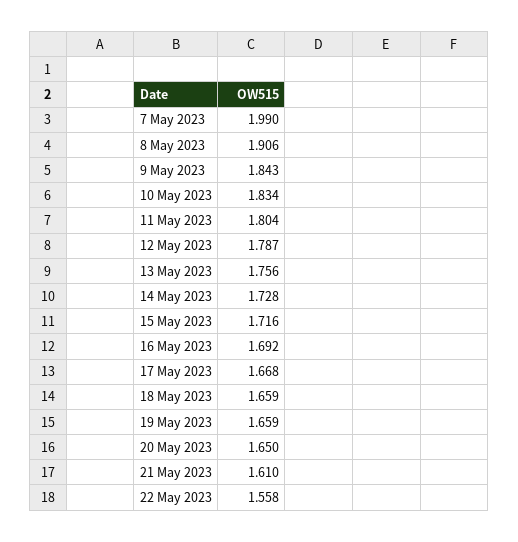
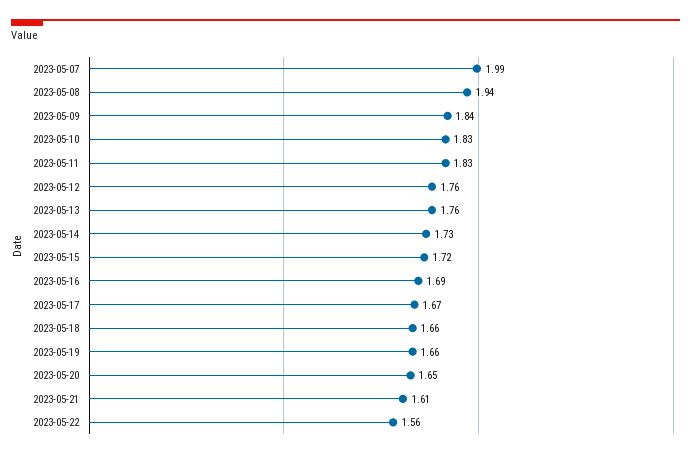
  {
    "7 May 2023": 1.99,
-   "8 May 2023": 1.906,
+   "8 May 2023": 1.94,
    "9 May 2023": 1.843,
    "10 May 2023": 1.834,
-   "11 May 2023": 1.804,
+   "11 May 2023": 1.83,
-   "12 May 2023": 1.787,
+   "12 May 2023": 1.76,
    "13 May 2023": 1.756,
    "14 May 2023": 1.728,
    "15 May 2023": 1.716,
    "16 May 2023": 1.692,
    "17 May 2023": 1.668,
    "18 May 2023": 1.659,
    "19 May 2023": 1.659,
    "20 May 2023": 1.65,
    "21 May 2023": 1.61,
    "22 May 2023": 1.558
  }

